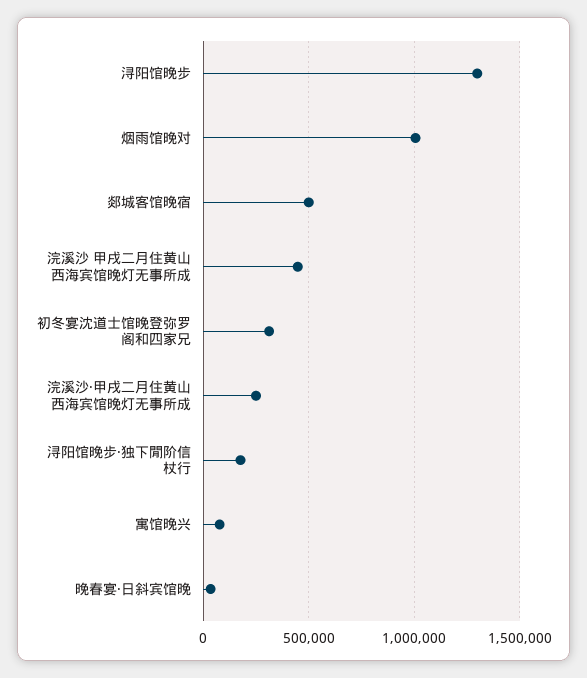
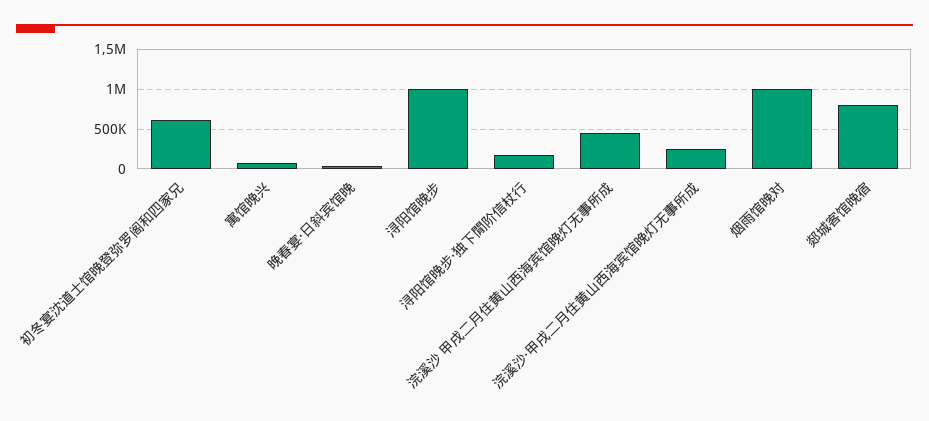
  {
-   "浔阳馆晚步": 1300000,
+   "浔阳馆晚步": 1000000,
    "烟雨馆晚对": 1000000,
-   "郯城客馆晚宿": 500000,
+   "郯城客馆晚宿": 800000,
    "浣溪沙 甲戌二月住黄山西海宾馆晚灯无事所成": 450000,
-   "初冬宴沈道士馆晚登弥罗阁和四家兄": 300000,
+   "初冬宴沈道士馆晚登弥罗阁和四家兄": 600000,
    "浣溪沙·甲戌二月住黄山西海宾馆晚灯无事所成": 250000,
    "浔阳馆晚步·独下閒阶信杖行": 200000,
    "寓馆晚兴": 100000,
    "晚春宴·日斜宾馆晚": 50000
  }

